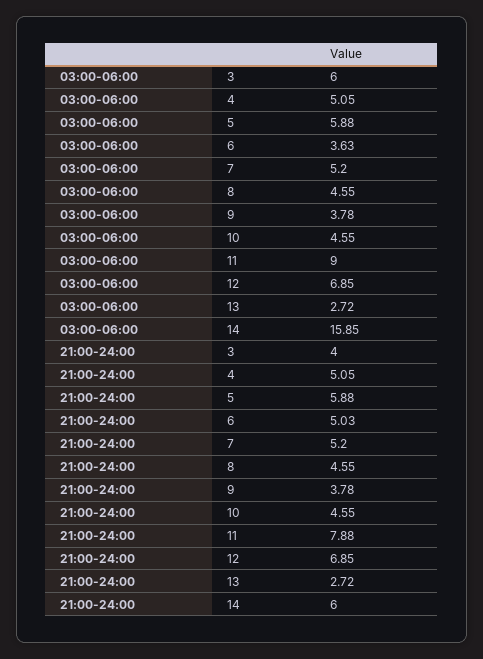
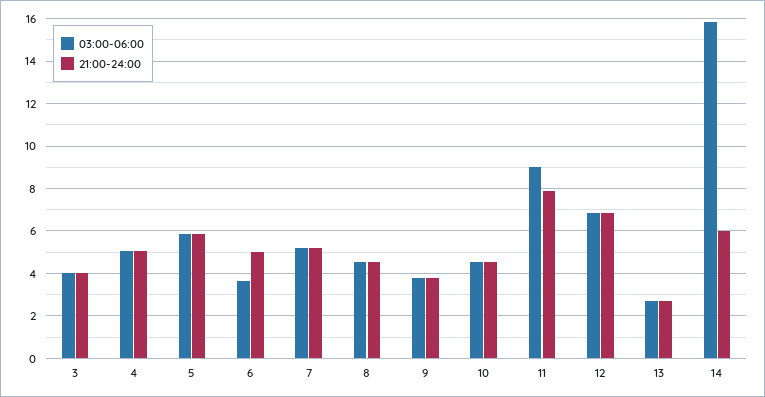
  {
    "03:00-06:00": {
-     "3": 6,
+     "3": 4,
      "4": 5.05,
      "5": 5.88,
      "6": 3.63,
      "7": 5.2,
      "8": 4.55,
      "9": 3.78,
      "10": 4.55,
      "11": 9,
      "12": 6.85,
      "13": 2.72,
      "14": 15.85
    },
    "21:00-24:00": {
      "3": 4,
      "4": 5.05,
      "5": 5.88,
      "6": 5.03,
      "7": 5.2,
      "8": 4.55,
      "9": 3.78,
      "10": 4.55,
      "11": 7.88,
      "12": 6.85,
      "13": 2.72,
      "14": 6
    }
  }

